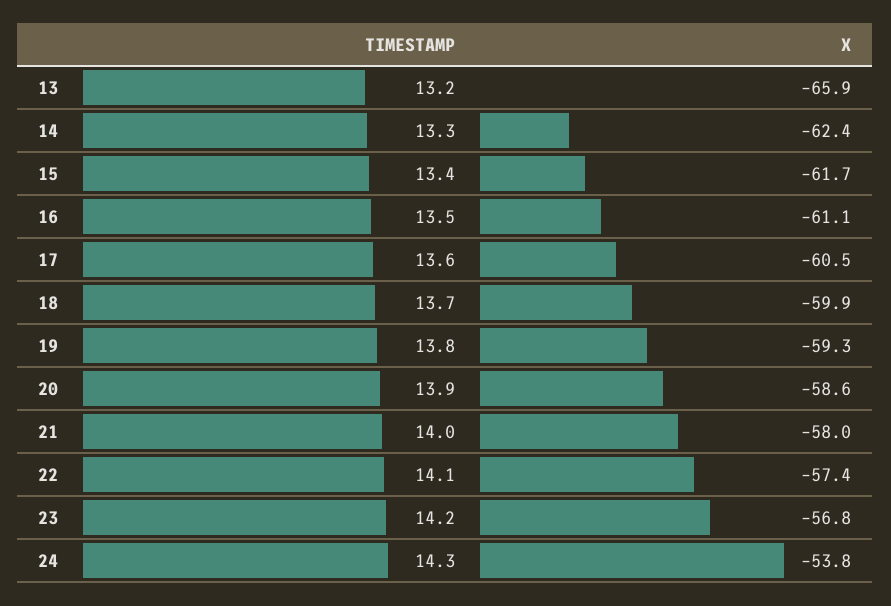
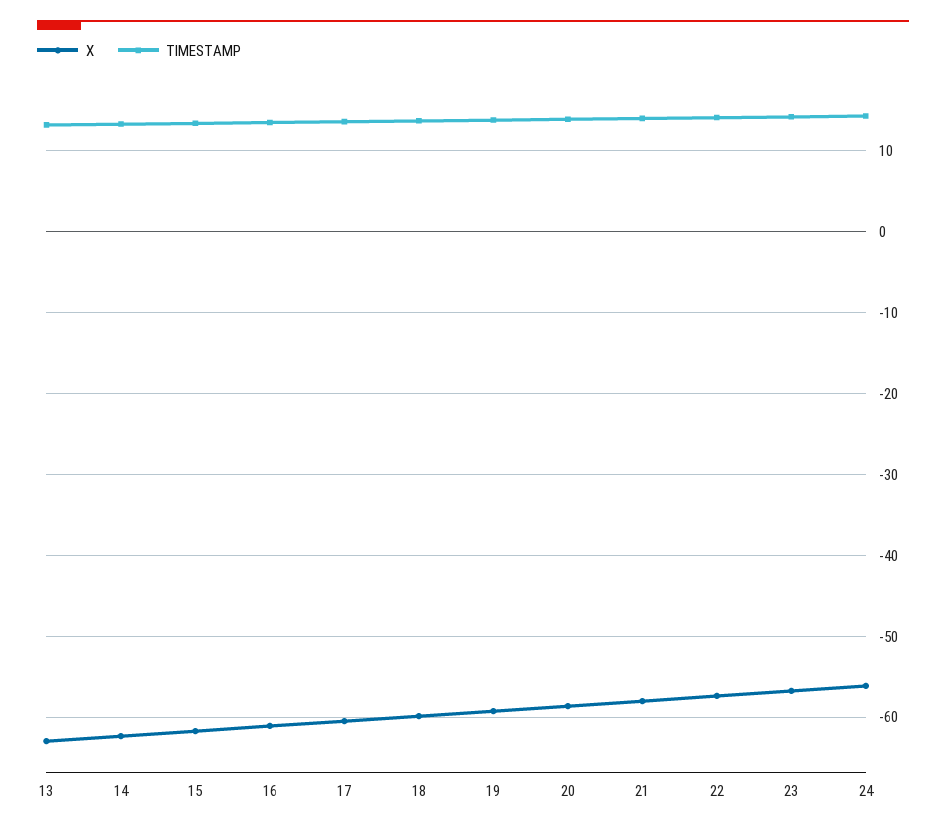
  {
    "TIMESTAMP": {
      "13": 13.2,
      "14": 13.3,
      "15": 13.4,
      "16": 13.5,
      "17": 13.6,
      "18": 13.7,
      "19": 13.8,
      "20": 13.9,
      "21": 14,
      "22": 14.1,
      "23": 14.2,
      "24": 14.3
    },
    "X": {
-     "13": -65.9,
+     "13": -63,
      "14": -62.4,
      "15": -61.7,
      "16": -61.1,
      "17": -60.5,
      "18": -59.9,
      "19": -59.3,
      "20": -58.6,
      "21": -58,
      "22": -57.4,
      "23": -56.8,
-     "24": -53.8
+     "24": -56
    }
  }

